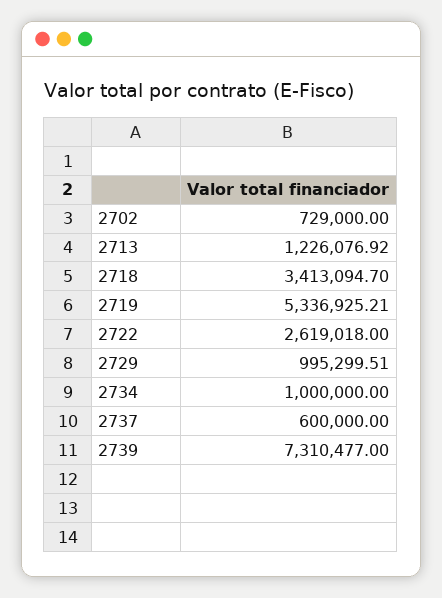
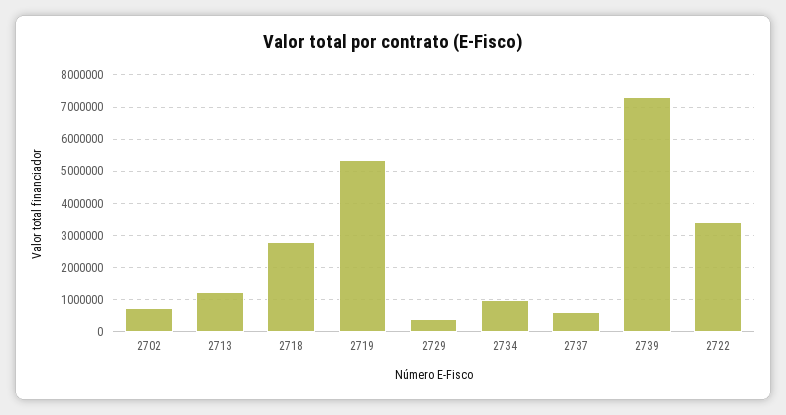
  {
    "2702": 729000,
    "2713": 1226076.92,
-   "2718": 3413094.7,
+   "2718": 2800000,
    "2719": 5336925.21,
-   "2722": 2619018,
+   "2722": 3400000,
-   "2729": 995299.51,
+   "2729": 400000,
    "2734": 1000000,
    "2737": 600000,
    "2739": 7310477
  }

